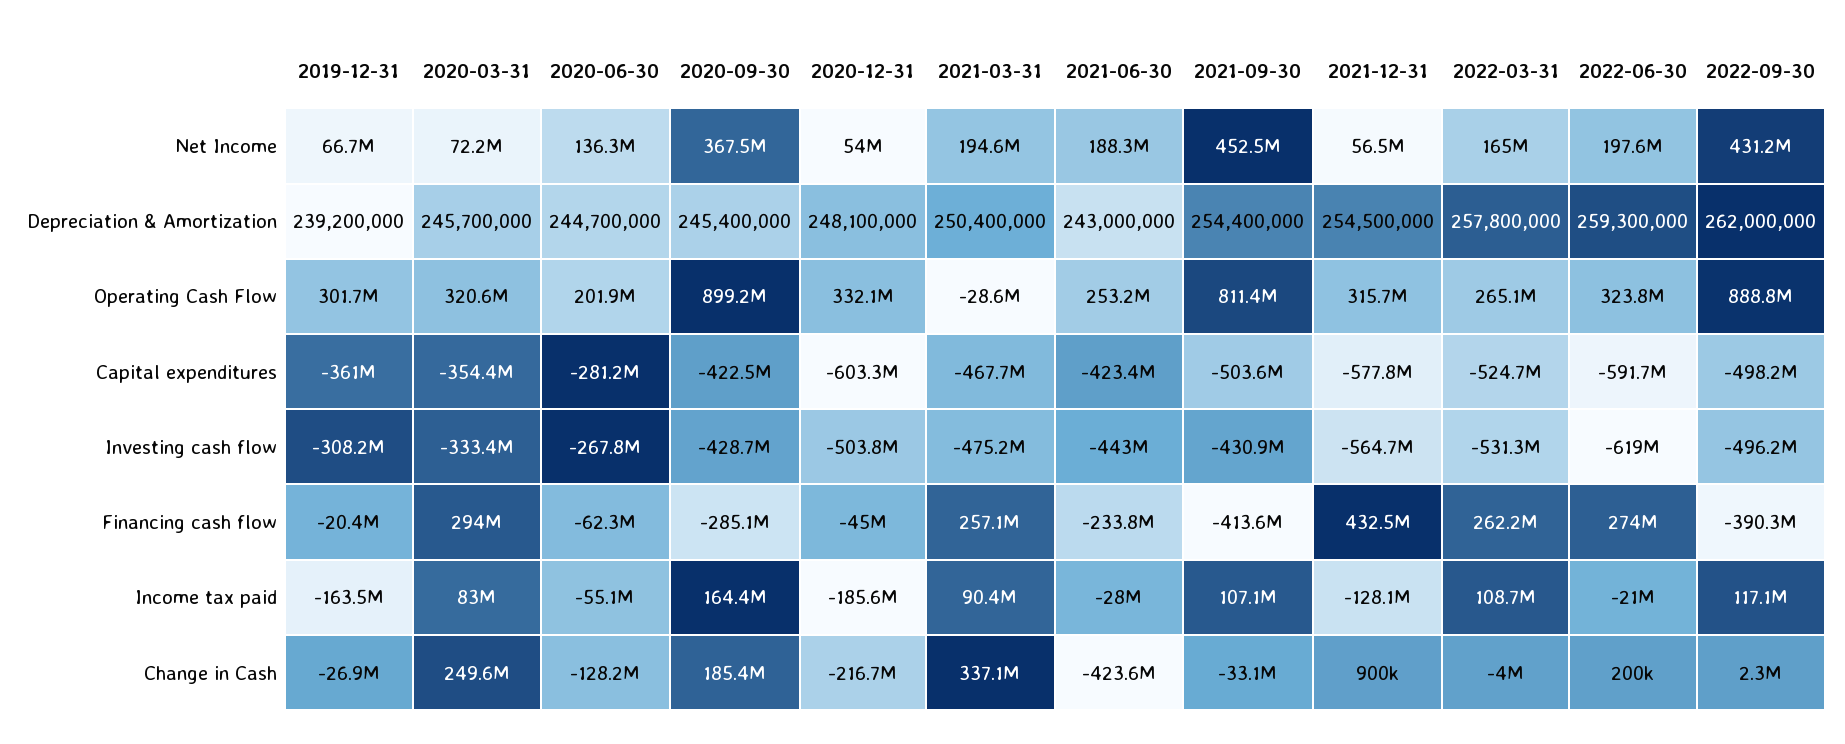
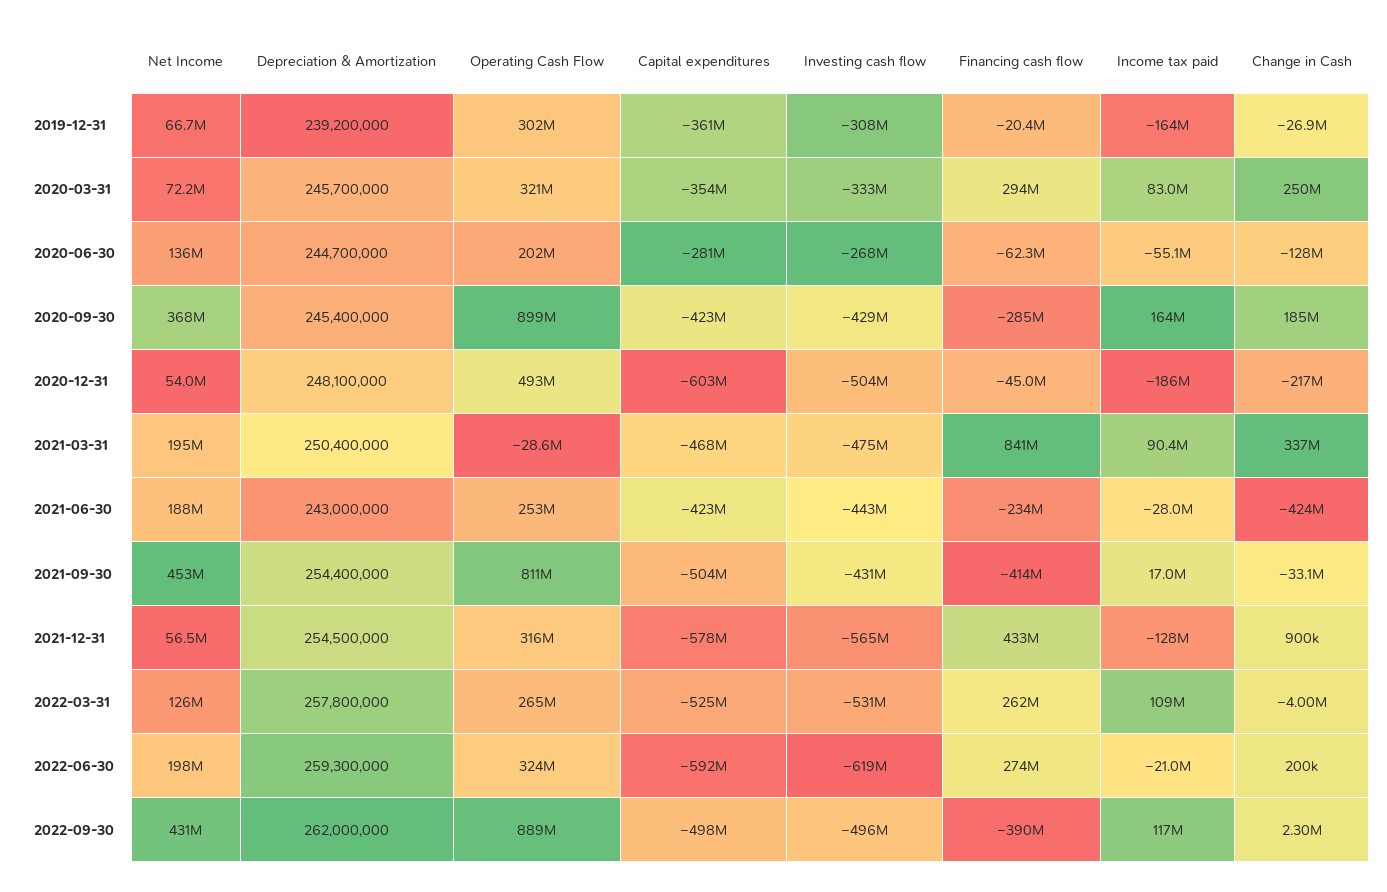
  {
    "2019-12-31": {
      "Net Income": 66700000,
      "Depreciation & Amortization": 239200000,
      "Operating Cash Flow": 301700000,
      "Capital expenditures": -361000000,
      "Investing cash flow": -308200000,
      "Financing cash flow": -20400000,
      "Income tax paid": -163500000,
      "Change in Cash": -26900000
    },
    "2020-03-31": {
      "Net Income": 72200000,
      "Depreciation & Amortization": 245700000,
      "Operating Cash Flow": 320600000,
      "Capital expenditures": -354400000,
      "Investing cash flow": -333400000,
      "Financing cash flow": 294000000,
      "Income tax paid": 83000000,
      "Change in Cash": 249600000
    },
    "2020-06-30": {
      "Net Income": 136300000,
      "Depreciation & Amortization": 244700000,
      "Operating Cash Flow": 201900000,
      "Capital expenditures": -281200000,
      "Investing cash flow": -267800000,
      "Financing cash flow": -62300000,
      "Income tax paid": -55100000,
      "Change in Cash": -128200000
    },
    "2020-09-30": {
      "Net Income": 367500000,
      "Depreciation & Amortization": 245400000,
      "Operating Cash Flow": 899200000,
      "Capital expenditures": -422500000,
      "Investing cash flow": -428700000,
      "Financing cash flow": -285100000,
      "Income tax paid": 164400000,
      "Change in Cash": 185400000
    },
    "2020-12-31": {
      "Net Income": 54000000,
      "Depreciation & Amortization": 248100000,
-     "Operating Cash Flow": 332100000,
+     "Operating Cash Flow": 493000000,
      "Capital expenditures": -603300000,
      "Investing cash flow": -503800000,
      "Financing cash flow": -45000000,
      "Income tax paid": -185600000,
      "Change in Cash": -216700000
    },
    "2021-03-31": {
      "Net Income": 194600000,
      "Depreciation & Amortization": 250400000,
      "Operating Cash Flow": -28600000,
      "Capital expenditures": -467700000,
      "Investing cash flow": -475200000,
-     "Financing cash flow": 257100000,
+     "Financing cash flow": 841000000,
      "Income tax paid": 90400000,
      "Change in Cash": 337100000
    },
    "2021-06-30": {
      "Net Income": 188300000,
      "Depreciation & Amortization": 243000000,
      "Operating Cash Flow": 253200000,
      "Capital expenditures": -423400000,
      "Investing cash flow": -443000000,
      "Financing cash flow": -233800000,
      "Income tax paid": -28000000,
      "Change in Cash": -423600000
    },
    "2021-09-30": {
      "Net Income": 452500000,
      "Depreciation & Amortization": 254400000,
      "Operating Cash Flow": 811400000,
      "Capital expenditures": -503600000,
      "Investing cash flow": -430900000,
      "Financing cash flow": -413600000,
-     "Income tax paid": 107100000,
+     "Income tax paid": 17000000,
      "Change in Cash": -33100000
    },
    "2021-12-31": {
      "Net Income": 56500000,
      "Depreciation & Amortization": 254500000,
      "Operating Cash Flow": 315700000,
      "Capital expenditures": -577800000,
      "Investing cash flow": -564700000,
      "Financing cash flow": 432500000,
      "Income tax paid": -128100000,
      "Change in Cash": 900000
    },
    "2022-03-31": {
-     "Net Income": 165000000,
+     "Net Income": 126000000,
      "Depreciation & Amortization": 257800000,
      "Operating Cash Flow": 265100000,
      "Capital expenditures": -524700000,
      "Investing cash flow": -531300000,
      "Financing cash flow": 262200000,
      "Income tax paid": 108700000,
      "Change in Cash": -4000000
    },
    "2022-06-30": {
      "Net Income": 197600000,
      "Depreciation & Amortization": 259300000,
      "Operating Cash Flow": 323800000,
      "Capital expenditures": -591700000,
      "Investing cash flow": -619000000,
      "Financing cash flow": 274000000,
      "Income tax paid": -21000000,
      "Change in Cash": 200000
    },
    "2022-09-30": {
      "Net Income": 431200000,
      "Depreciation & Amortization": 262000000,
      "Operating Cash Flow": 888800000,
      "Capital expenditures": -498200000,
      "Investing cash flow": -496200000,
      "Financing cash flow": -390300000,
      "Income tax paid": 117100000,
      "Change in Cash": 2300000
    }
  }

